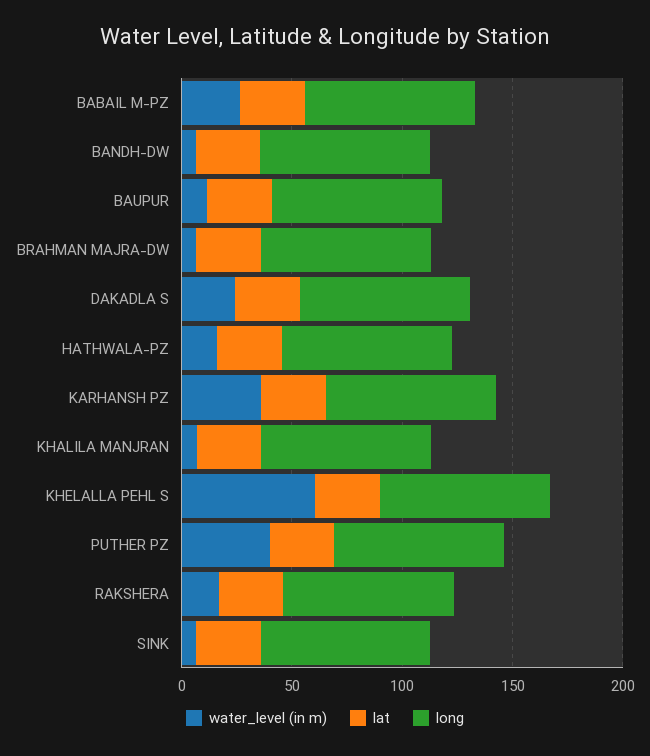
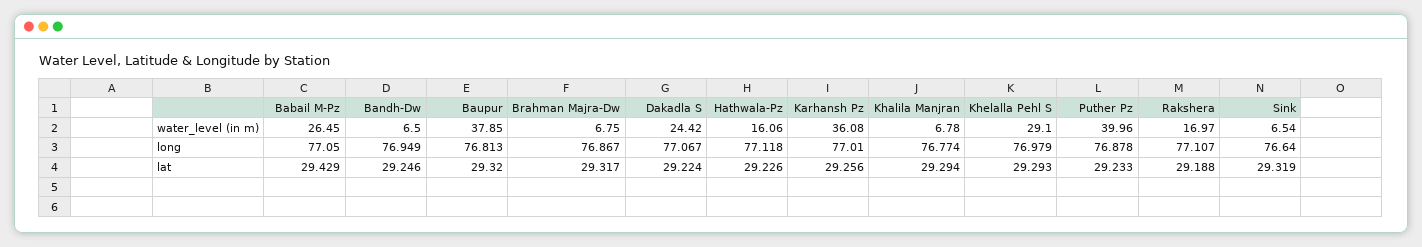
  {
    "water_level (in m)": {
      "BABAIL M-PZ": 26.45,
      "BANDH-DW": 6.5,
-     "BAUPUR": 10,
+     "BAUPUR": 37.85,
      "BRAHMAN MAJRA-DW": 6.75,
      "DAKADLA S": 24.42,
      "HATHWALA-PZ": 16.06,
      "KARHANSH PZ": 36.08,
      "KHALILA MANJRAN": 6.78,
-     "KHELALLA PEHL S": 60,
+     "KHELALLA PEHL S": 29.1,
      "PUTHER PZ": 39.96,
      "RAKSHERA": 16.97,
      "SINK": 6.54
    },
    "lat": {
      "BABAIL M-PZ": 29.429,
      "BANDH-DW": 29.246,
      "BAUPUR": 29.32,
      "BRAHMAN MAJRA-DW": 29.317,
      "DAKADLA S": 29.224,
      "HATHWALA-PZ": 29.226,
      "KARHANSH PZ": 29.256,
      "KHALILA MANJRAN": 29.294,
      "KHELALLA PEHL S": 29.293,
      "PUTHER PZ": 29.233,
      "RAKSHERA": 29.188,
      "SINK": 29.319
    },
    "long": {
      "BABAIL M-PZ": 77.05,
      "BANDH-DW": 76.949,
      "BAUPUR": 76.813,
      "BRAHMAN MAJRA-DW": 76.867,
      "DAKADLA S": 77.067,
      "HATHWALA-PZ": 77.118,
      "KARHANSH PZ": 77.01,
      "KHALILA MANJRAN": 76.774,
      "KHELALLA PEHL S": 76.979,
      "PUTHER PZ": 76.878,
      "RAKSHERA": 77.107,
      "SINK": 76.64
    }
  }

